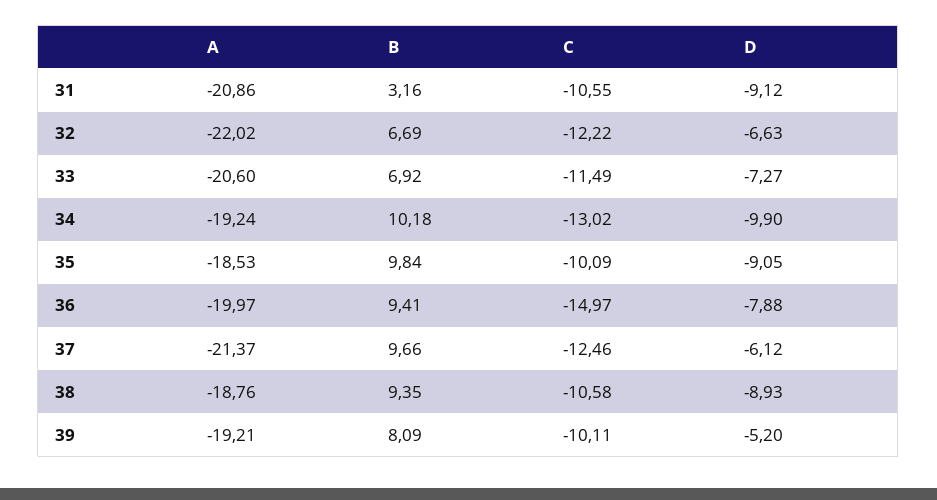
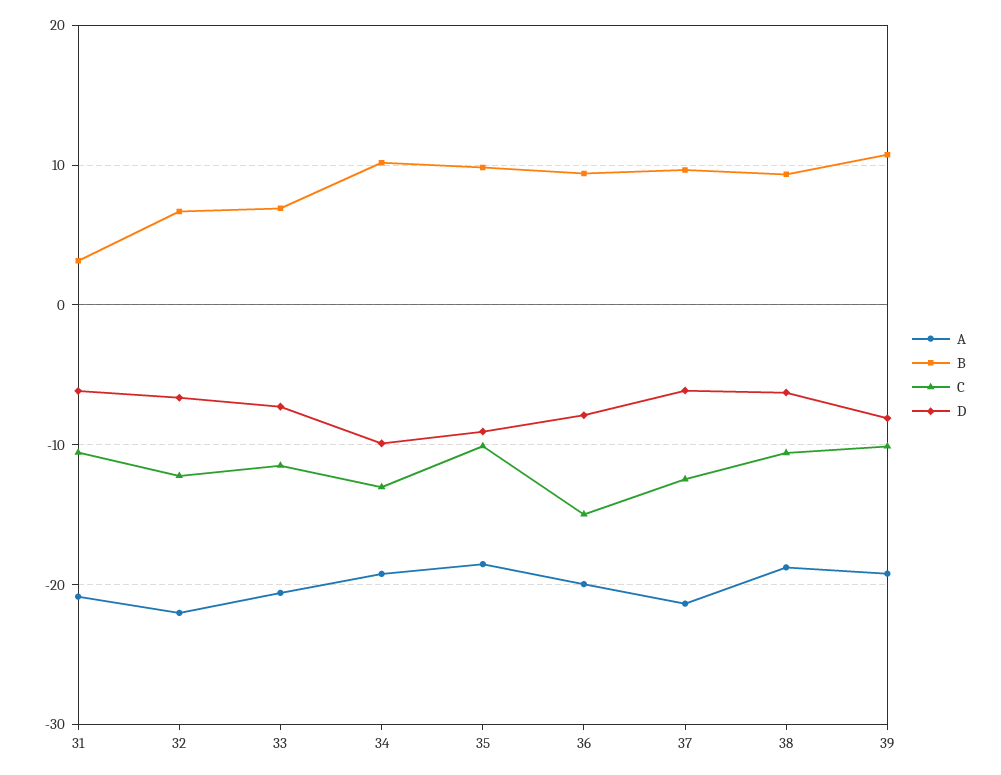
  {
    "A": {
      "31": -20.86,
      "32": -22.02,
      "33": -20.6,
      "34": -19.24,
      "35": -18.53,
      "36": -19.97,
      "37": -21.37,
      "38": -18.76,
      "39": -19.21
    },
    "B": {
      "31": 3.16,
      "32": 6.69,
      "33": 6.92,
      "34": 10.18,
      "35": 9.84,
      "36": 9.41,
      "37": 9.66,
      "38": 9.35,
-     "39": 8.09
+     "39": 11
    },
    "C": {
      "31": -10.55,
      "32": -12.22,
      "33": -11.49,
      "34": -13.02,
      "35": -10.09,
      "36": -14.97,
      "37": -12.46,
      "38": -10.58,
      "39": -10.11
    },
    "D": {
-     "31": -9.12,
+     "31": -6,
      "32": -6.63,
      "33": -7.27,
      "34": -9.9,
      "35": -9.05,
      "36": -7.88,
      "37": -6.12,
-     "38": -8.93,
+     "38": -6,
-     "39": -5.2
+     "39": -8
    }
  }

